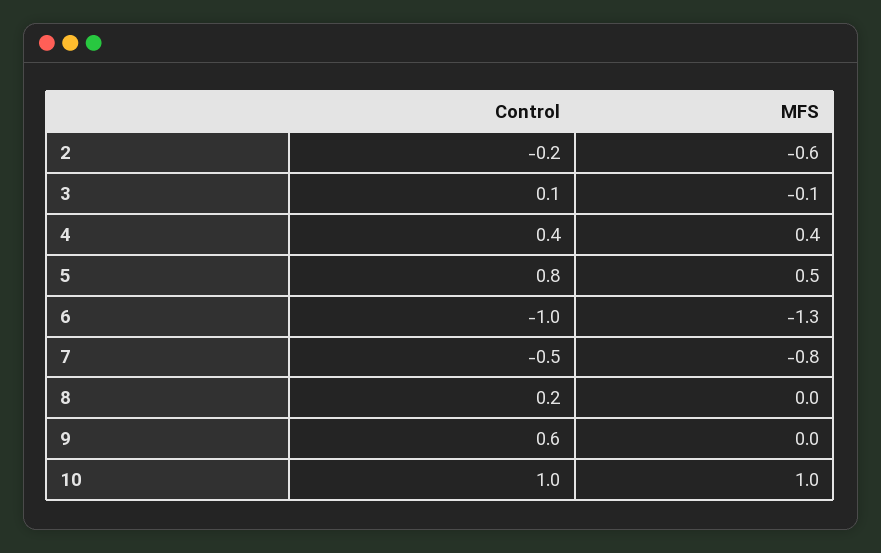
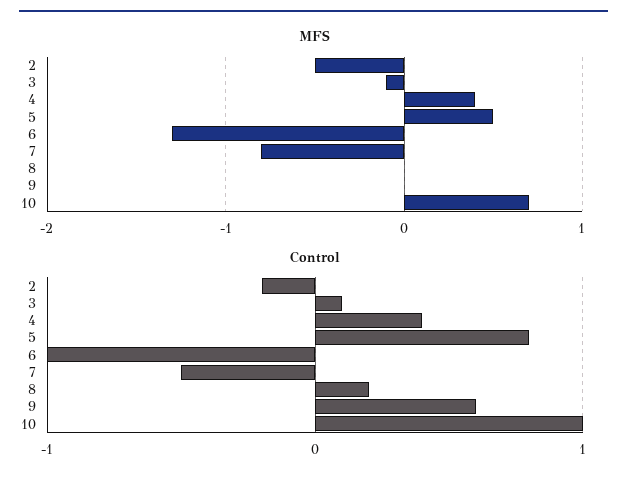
  {
    "Control": {
      "2": -0.2,
      "3": 0.1,
      "4": 0.4,
      "5": 0.8,
      "6": -1,
      "7": -0.5,
      "8": 0.2,
      "9": 0.6,
      "10": 1
    },
    "MFS": {
-     "2": -0.6,
+     "2": -0.5,
      "3": -0.1,
      "4": 0.4,
      "5": 0.5,
      "6": -1.3,
      "7": -0.8,
      "8": 0,
      "9": 0,
-     "10": 1
+     "10": 0.7
    }
  }

